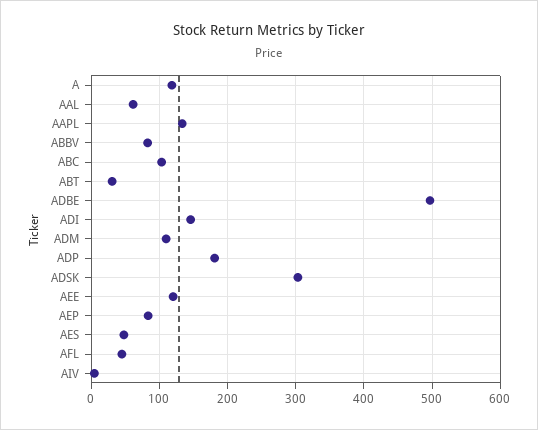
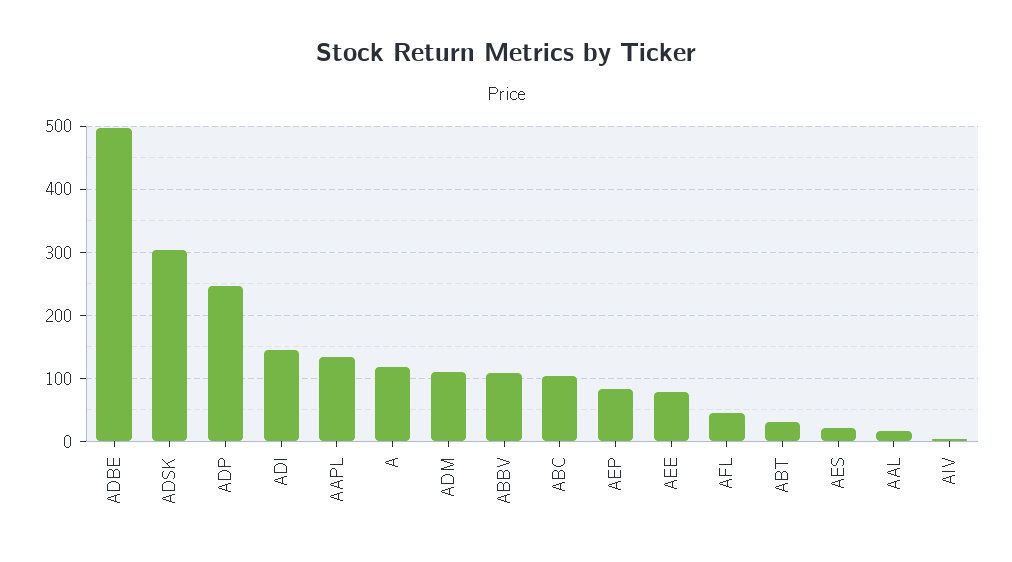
  {
    "A": 120,
-   "AAL": 60,
+   "AAL": 20,
    "AAPL": 130,
-   "ABBV": 80,
+   "ABBV": 110,
    "ABC": 100,
    "ABT": 30,
    "ADBE": 500,
    "ADI": 150,
    "ADM": 110,
-   "ADP": 180,
+   "ADP": 250,
    "ADSK": 300,
-   "AEE": 120,
+   "AEE": 80,
    "AEP": 80,
-   "AES": 50,
+   "AES": 20,
    "AFL": 50,
    "AIV": 0
  }

